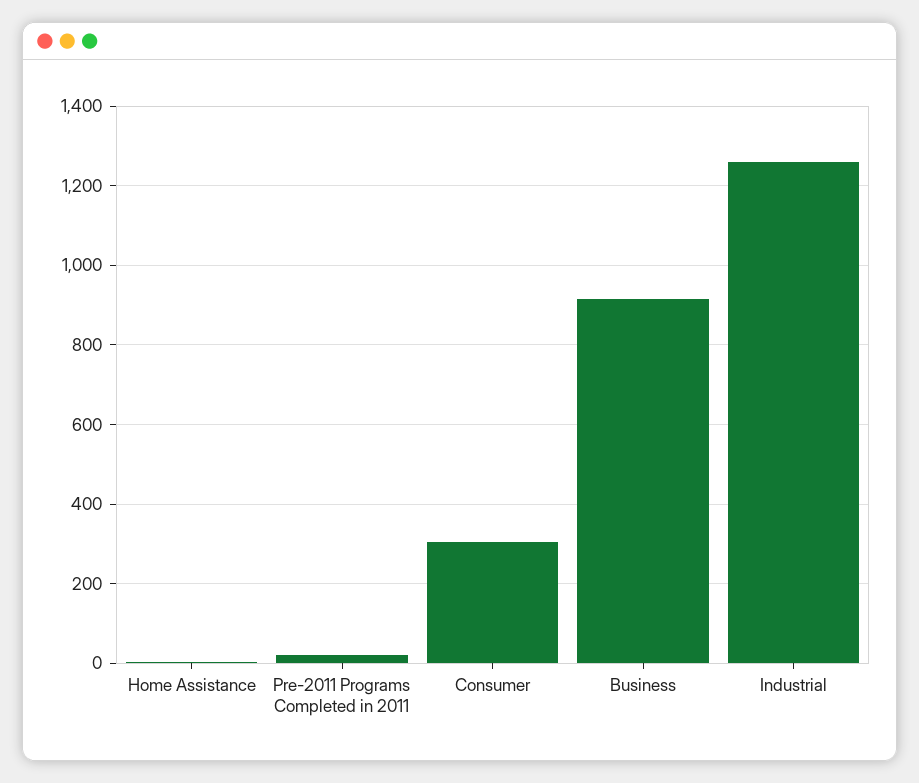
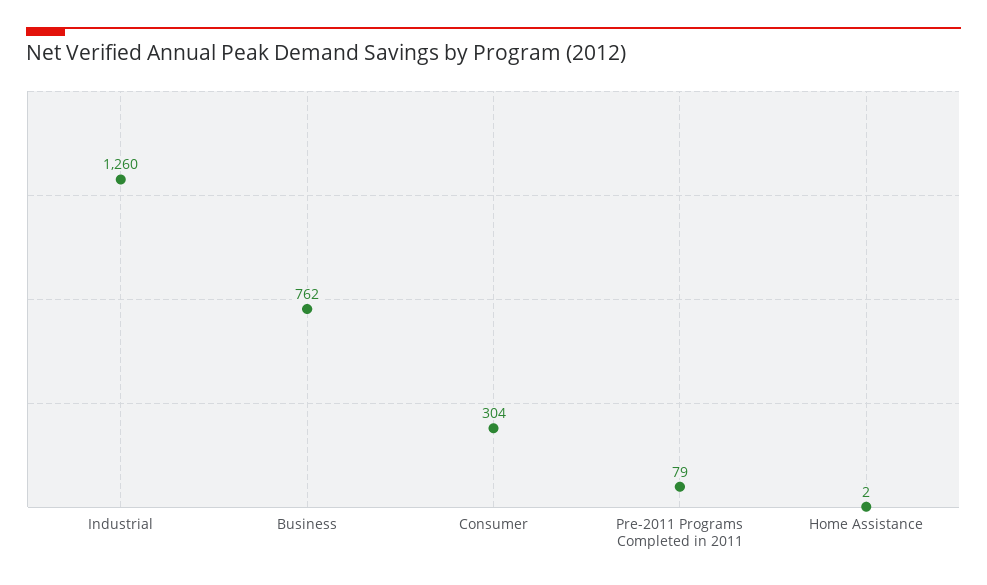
  {
    "Home Assistance": 2,
-   "Pre-2011 Programs Completed in 2011": 20,
+   "Pre-2011 Programs Completed in 2011": 79,
    "Consumer": 304,
-   "Business": 920,
+   "Business": 762,
    "Industrial": 1260
  }

